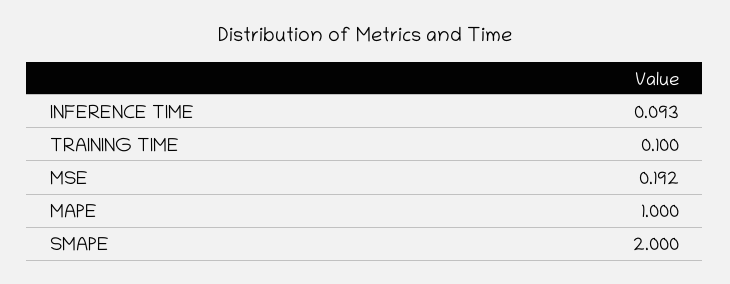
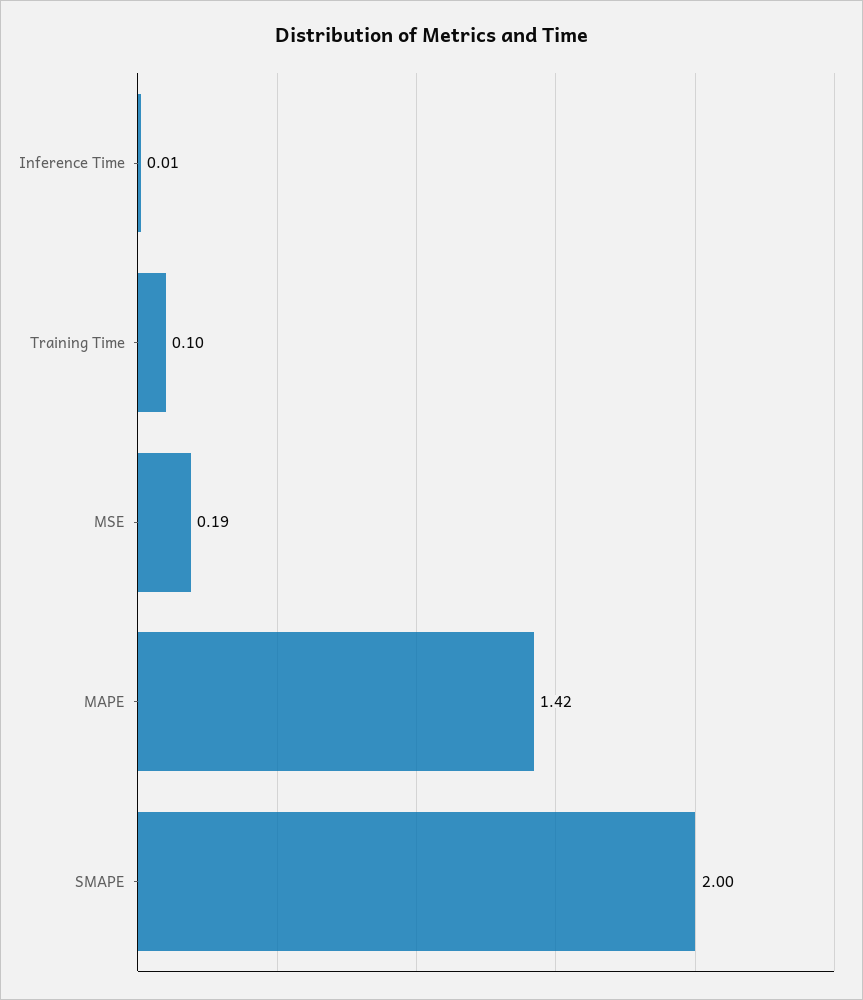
  {
-   "INFERENCE TIME": 0.093,
+   "INFERENCE TIME": 0.01,
    "TRAINING TIME": 0.1,
    "MSE": 0.192,
-   "MAPE": 1,
+   "MAPE": 1.42,
    "SMAPE": 2
  }

